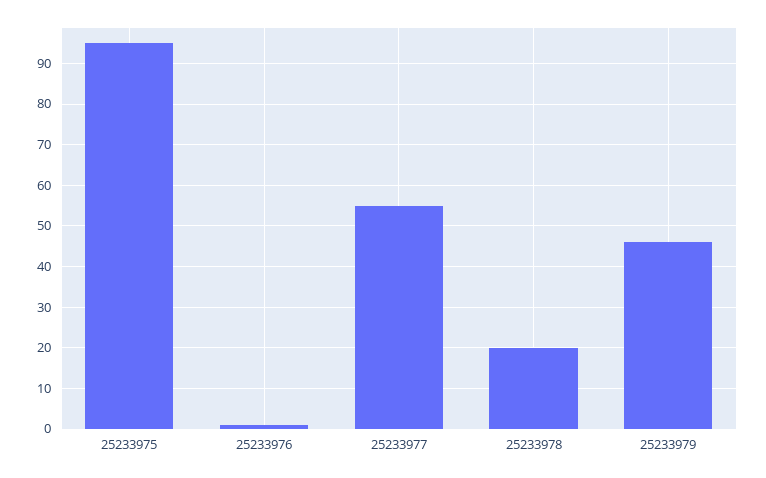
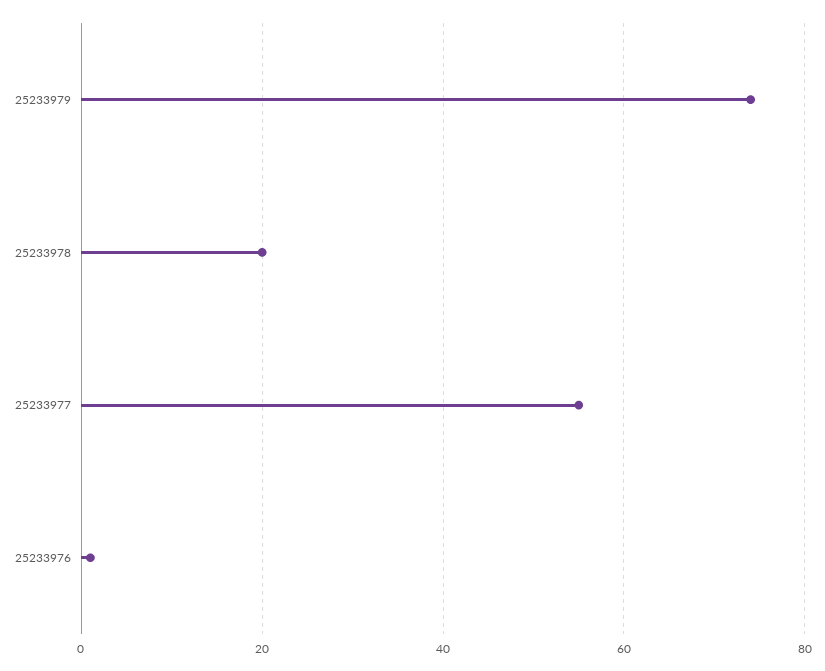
  {
-   "25233975": 95,
    "25233976": 0,
    "25233977": 55,
    "25233978": 20,
-   "25233979": 45
+   "25233979": 75
  }

